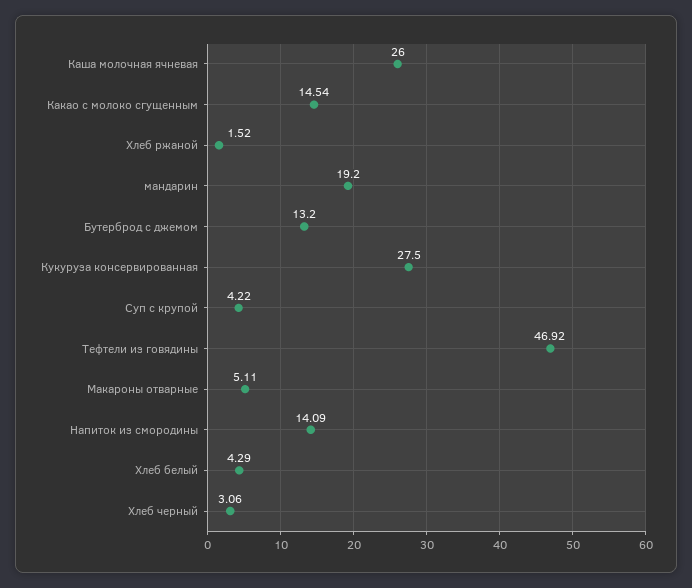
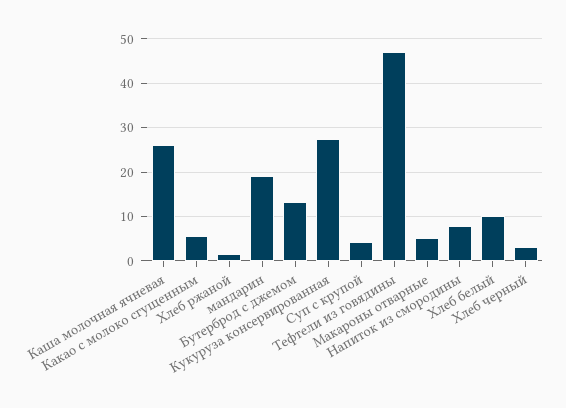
  {
    "Каша молочная ячневая": 26,
-   "Какао с молоко сгущенным": 14.54,
+   "Какао с молоко сгущенным": 6,
    "Хлеб ржаной": 1.52,
    "мандарин": 19.2,
    "Бутерброд с джемом": 13.2,
    "Кукуруза консервированная": 27.5,
    "Суп с крупой": 4.22,
    "Тефтели из говядины": 46.92,
    "Макароны отварные": 5.11,
-   "Напиток из смородины": 14.09,
+   "Напиток из смородины": 8,
-   "Хлеб белый": 4.29,
+   "Хлеб белый": 10,
    "Хлеб черный": 3.06
  }

